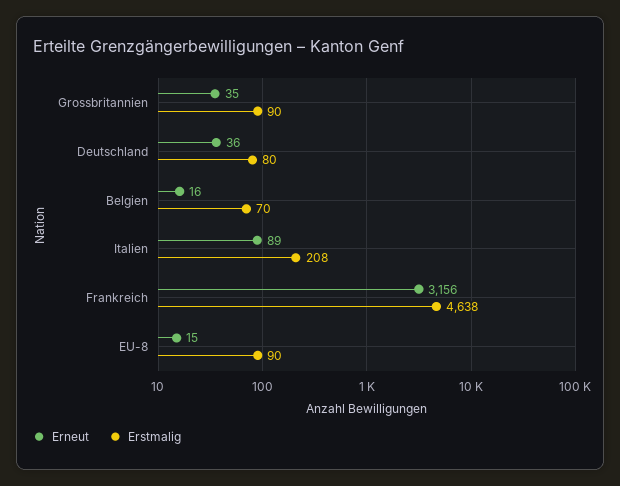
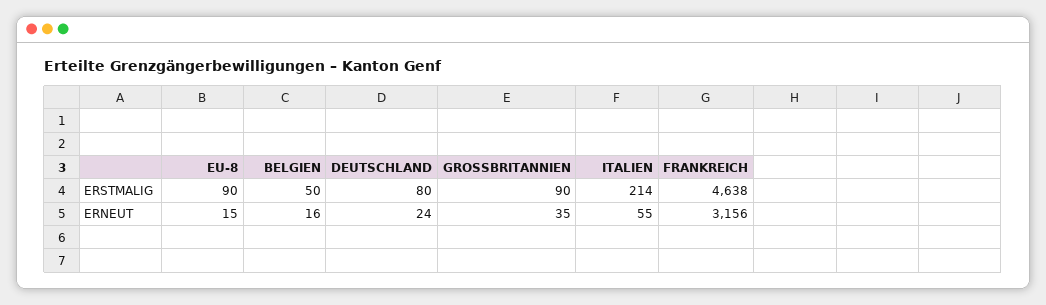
  {
    "Erneut": {
      "Grossbritannien": 35,
-     "Deutschland": 36,
+     "Deutschland": 24,
      "Belgien": 16,
-     "Italien": 89,
+     "Italien": 55,
      "Frankreich": 3156,
      "EU-8": 15
    },
    "Erstmalig": {
      "Grossbritannien": 90,
      "Deutschland": 80,
-     "Belgien": 70,
+     "Belgien": 50,
-     "Italien": 208,
+     "Italien": 214,
      "Frankreich": 4638,
      "EU-8": 90
    }
  }

